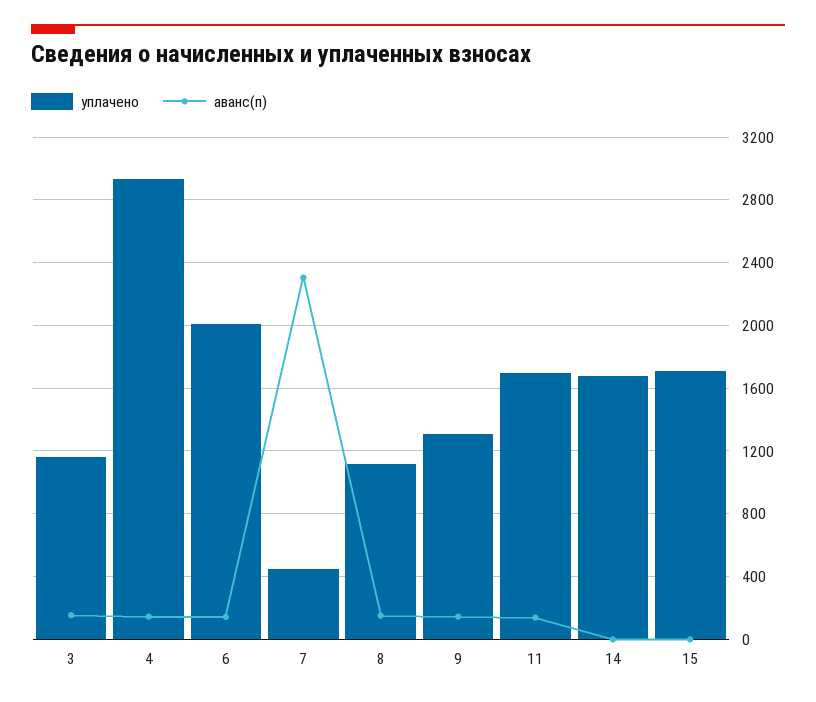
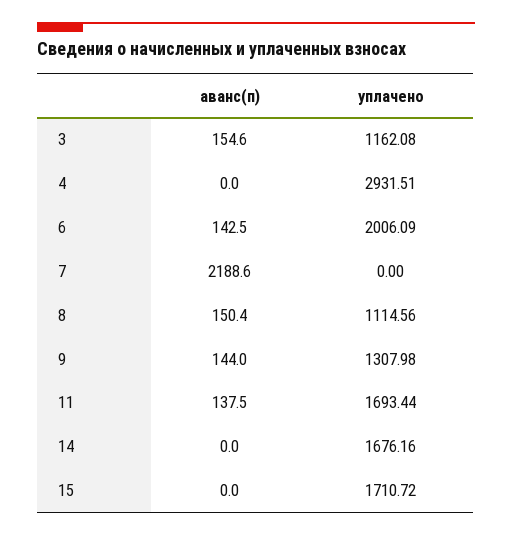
  {
    "уплачено": {
      "3": 1162.08,
      "4": 2931.51,
      "6": 2006.09,
-     "7": 450,
+     "7": 0,
      "8": 1114.56,
      "9": 1307.98,
      "11": 1693.44,
      "14": 1676.16,
      "15": 1710.72
    },
    "аванс(п)": {
      "3": 154.6,
-     "4": 150,
+     "4": 0,
      "6": 142.5,
-     "7": 2300,
+     "7": 2188.6,
      "8": 150.4,
      "9": 144,
      "11": 137.5,
      "14": 0,
      "15": 0
    }
  }

